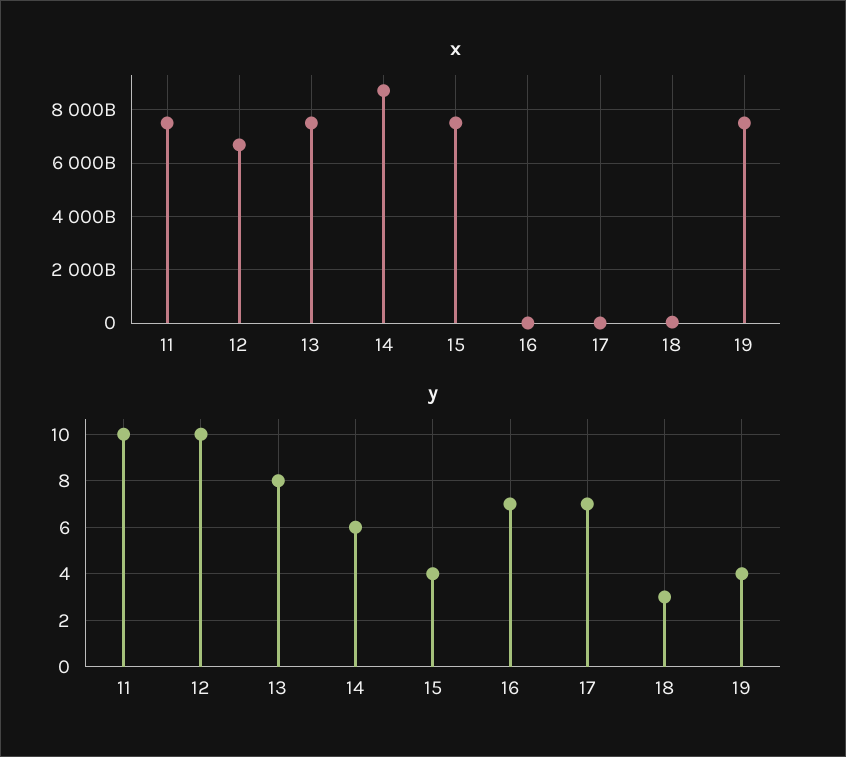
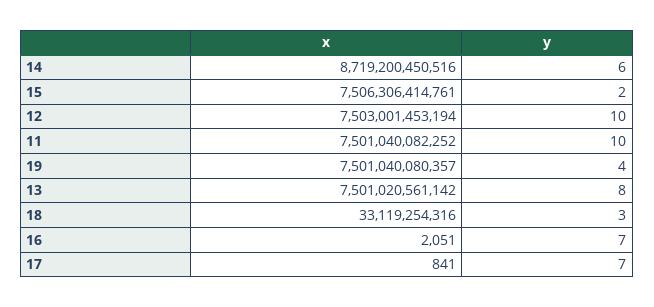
  {
    "x": {
      "11": 7501040082252,
-     "12": 6750000000000,
+     "12": 7503001453194,
      "13": 7501020561142,
      "14": 8719200450516,
      "15": 7506306414761,
      "16": 2051,
      "17": 841,
      "18": 33119254316,
      "19": 7501040080357
    },
    "y": {
      "11": 10,
      "12": 10,
      "13": 8,
      "14": 6,
-     "15": 4,
+     "15": 2,
      "16": 7,
      "17": 7,
      "18": 3,
      "19": 4
    }
  }

